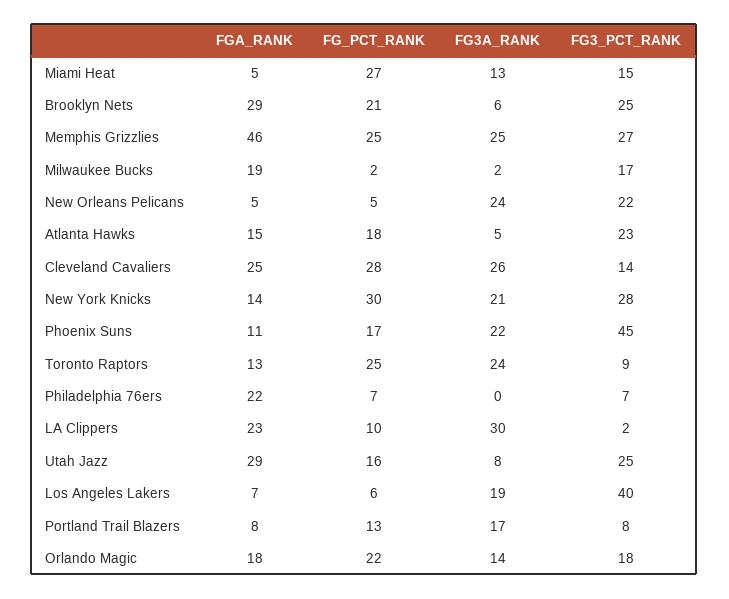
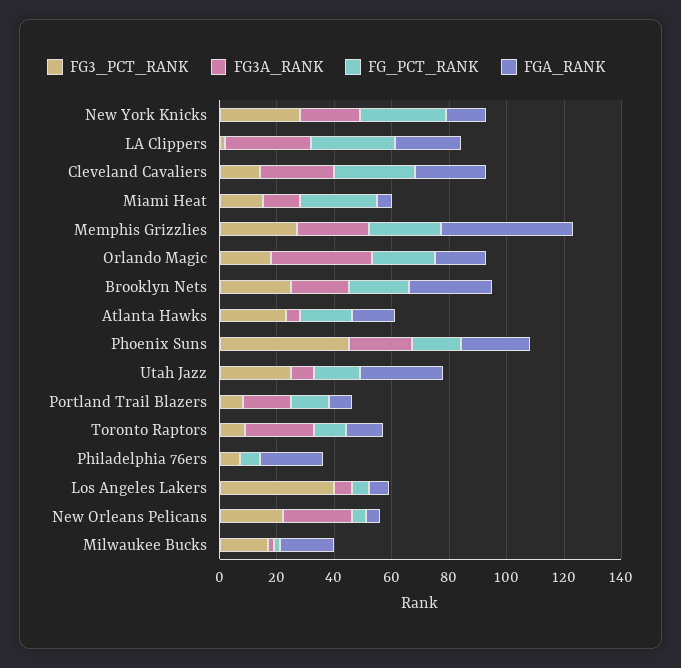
  {
    "FGA_RANK": {
      "Miami Heat": 5,
      "Brooklyn Nets": 29,
      "Memphis Grizzlies": 46,
      "Milwaukee Bucks": 19,
      "New Orleans Pelicans": 5,
      "Atlanta Hawks": 15,
      "Cleveland Cavaliers": 25,
      "New York Knicks": 14,
-     "Phoenix Suns": 11,
+     "Phoenix Suns": 25,
      "Toronto Raptors": 13,
      "Philadelphia 76ers": 22,
      "LA Clippers": 23,
      "Utah Jazz": 29,
      "Los Angeles Lakers": 7,
      "Portland Trail Blazers": 8,
      "Orlando Magic": 18
    },
    "FG_PCT_RANK": {
      "Miami Heat": 27,
      "Brooklyn Nets": 21,
      "Memphis Grizzlies": 25,
      "Milwaukee Bucks": 2,
      "New Orleans Pelicans": 5,
      "Atlanta Hawks": 18,
      "Cleveland Cavaliers": 28,
      "New York Knicks": 30,
      "Phoenix Suns": 17,
-     "Toronto Raptors": 25,
+     "Toronto Raptors": 10,
      "Philadelphia 76ers": 7,
-     "LA Clippers": 10,
+     "LA Clippers": 30,
      "Utah Jazz": 16,
      "Los Angeles Lakers": 6,
      "Portland Trail Blazers": 13,
      "Orlando Magic": 22
    },
    "FG3A_RANK": {
      "Miami Heat": 13,
-     "Brooklyn Nets": 6,
+     "Brooklyn Nets": 20,
      "Memphis Grizzlies": 25,
      "Milwaukee Bucks": 2,
      "New Orleans Pelicans": 24,
      "Atlanta Hawks": 5,
      "Cleveland Cavaliers": 26,
      "New York Knicks": 21,
      "Phoenix Suns": 22,
      "Toronto Raptors": 24,
      "Philadelphia 76ers": 0,
      "LA Clippers": 30,
      "Utah Jazz": 8,
-     "Los Angeles Lakers": 19,
+     "Los Angeles Lakers": 5,
      "Portland Trail Blazers": 17,
-     "Orlando Magic": 14
+     "Orlando Magic": 35
    },
    "FG3_PCT_RANK": {
      "Miami Heat": 15,
      "Brooklyn Nets": 25,
      "Memphis Grizzlies": 27,
      "Milwaukee Bucks": 17,
      "New Orleans Pelicans": 22,
      "Atlanta Hawks": 23,
      "Cleveland Cavaliers": 14,
      "New York Knicks": 28,
      "Phoenix Suns": 45,
      "Toronto Raptors": 9,
      "Philadelphia 76ers": 7,
      "LA Clippers": 2,
      "Utah Jazz": 25,
      "Los Angeles Lakers": 40,
      "Portland Trail Blazers": 8,
      "Orlando Magic": 18
    }
  }

